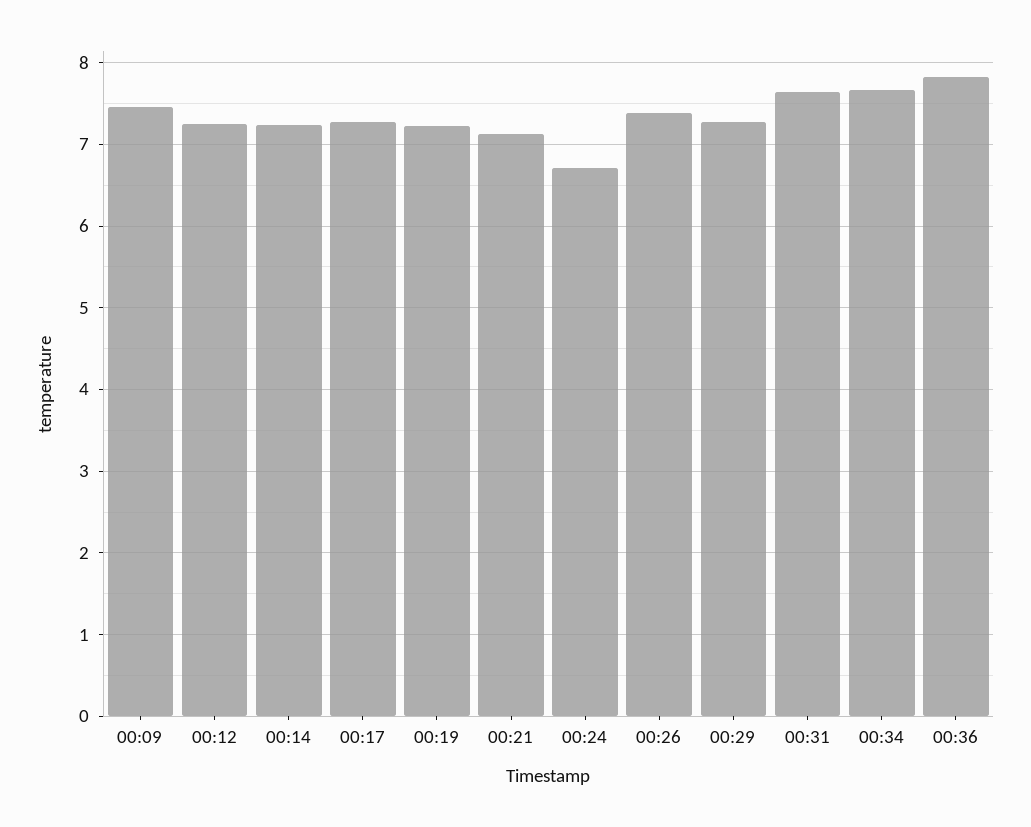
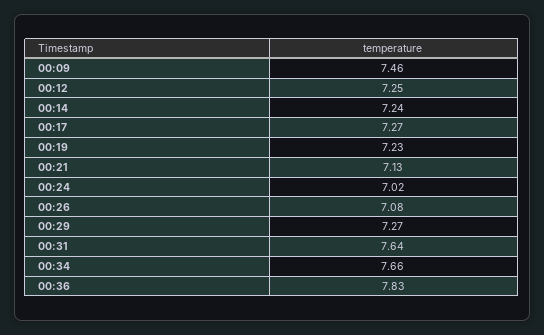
  {
    "00:09": 7.46,
    "00:12": 7.25,
    "00:14": 7.24,
    "00:17": 7.27,
    "00:19": 7.23,
    "00:21": 7.13,
-   "00:24": 6.7,
+   "00:24": 7.02,
-   "00:26": 7.4,
+   "00:26": 7.08,
    "00:29": 7.27,
    "00:31": 7.64,
    "00:34": 7.66,
    "00:36": 7.83
  }

